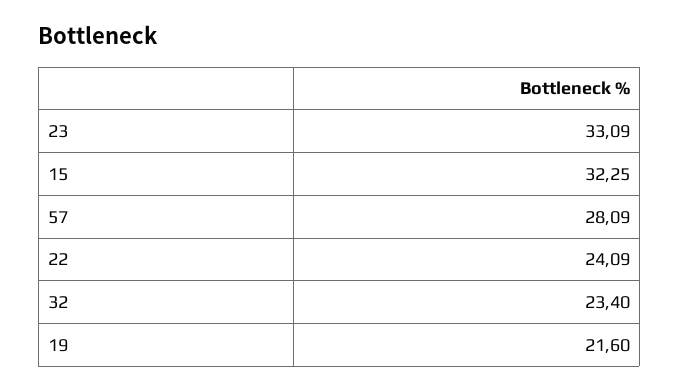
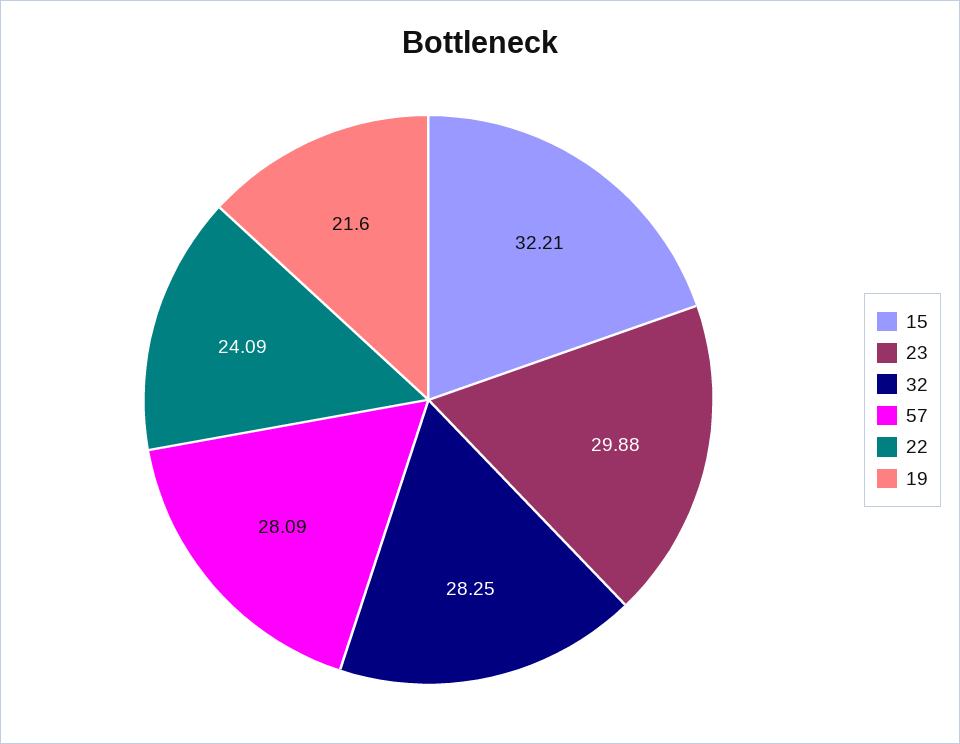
  {
-   "23": 33.09,
+   "23": 29.88,
-   "15": 32.25,
+   "15": 32.21,
    "57": 28.09,
    "22": 24.09,
-   "32": 23.4,
+   "32": 28.25,
    "19": 21.6
  }

